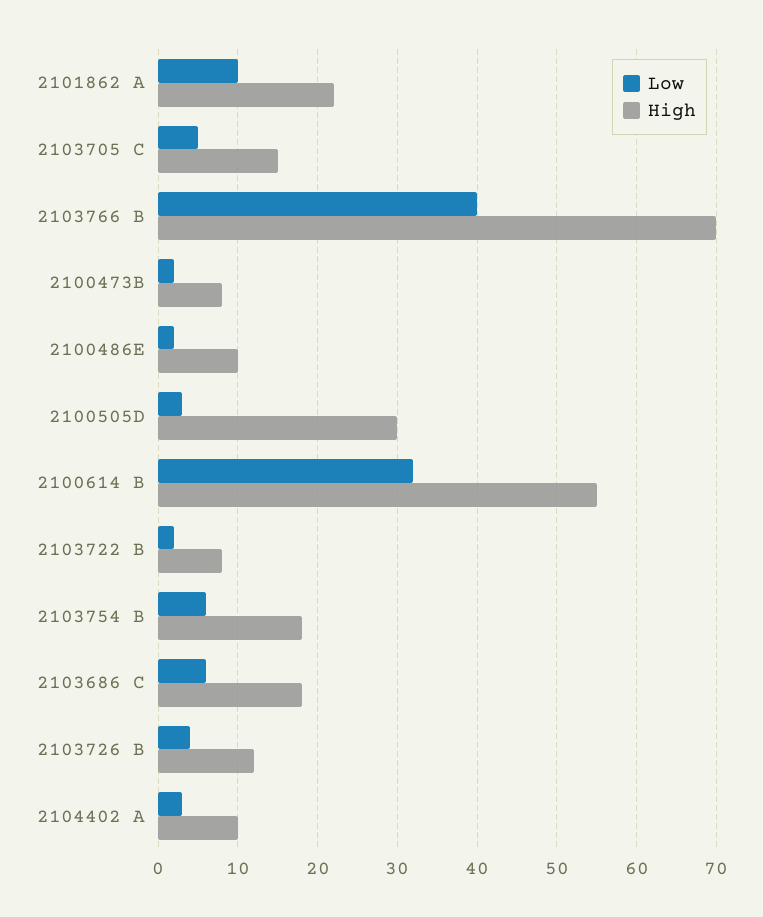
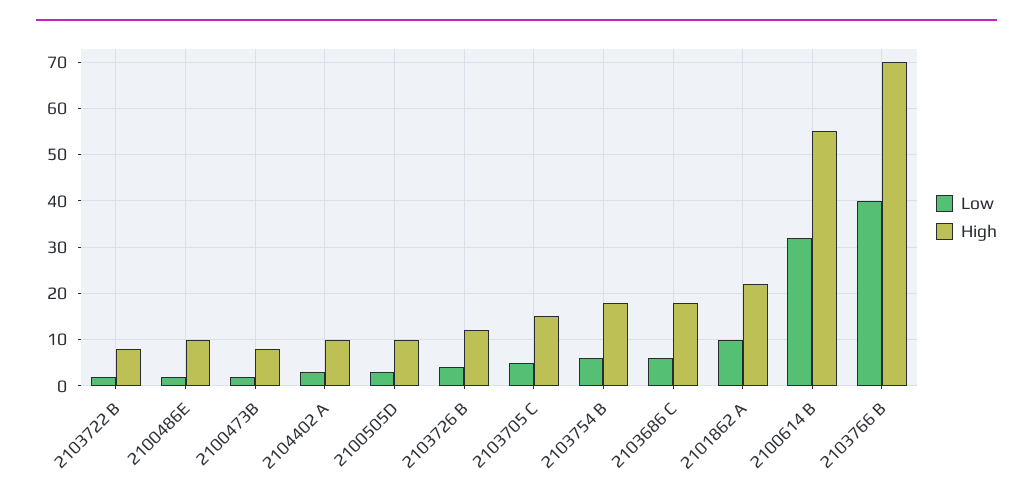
  {
    "Low": {
      "2101862 A": 10,
      "2103705 C": 5,
      "2103766 B": 40,
      "2100473B": 2,
      "2100486E": 2,
      "2100505D": 3,
      "2100614 B": 32,
      "2103722 B": 2,
      "2103754 B": 6,
      "2103686 C": 6,
      "2103726 B": 4,
      "2104402 A": 3
    },
    "High": {
      "2101862 A": 22,
      "2103705 C": 15,
      "2103766 B": 70,
      "2100473B": 8,
      "2100486E": 10,
-     "2100505D": 30,
+     "2100505D": 10,
      "2100614 B": 55,
      "2103722 B": 8,
      "2103754 B": 18,
      "2103686 C": 18,
      "2103726 B": 12,
      "2104402 A": 10
    }
  }

